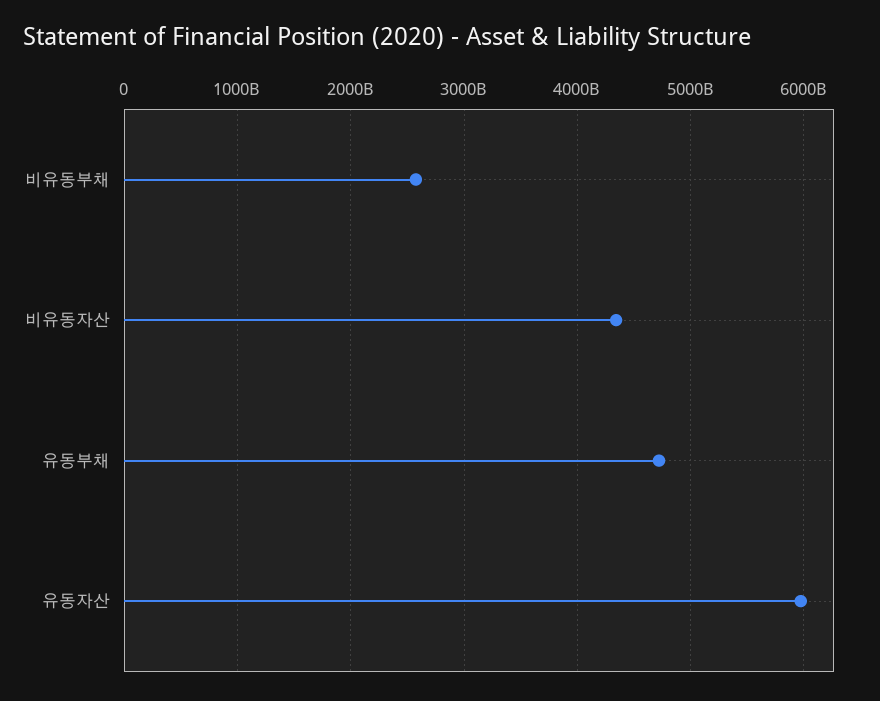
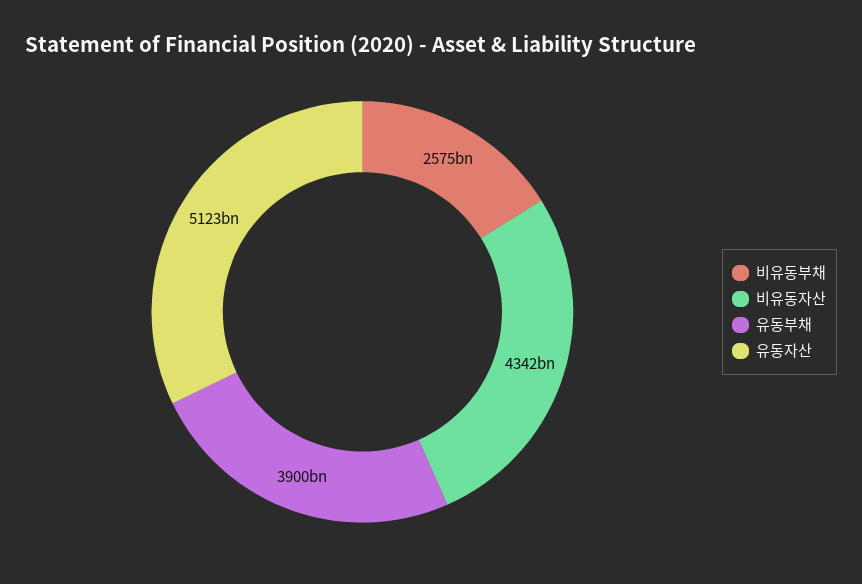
  {
    "비유동부채": 2575000000000,
    "비유동자산": 4342000000000,
-   "유동부채": 4700000000000,
+   "유동부채": 3900000000000,
-   "유동자산": 6000000000000
+   "유동자산": 5123000000000
  }

